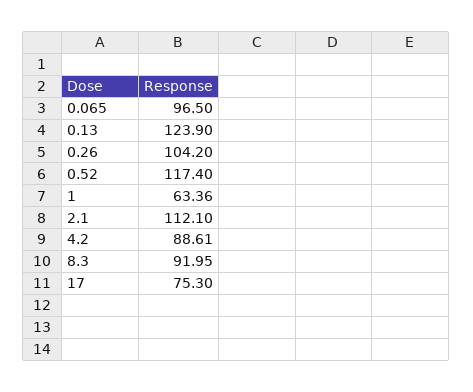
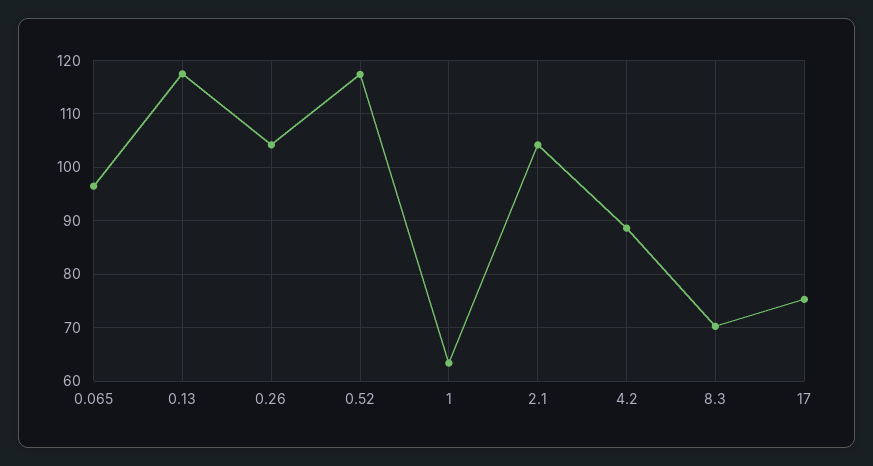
  {
    "0.065": 96.5,
-   "0.13": 123.9,
+   "0.13": 118,
    "0.26": 104.2,
    "0.52": 117.4,
    "1": 63.36,
-   "2.1": 112.1,
+   "2.1": 104,
    "4.2": 88.61,
-   "8.3": 91.95,
+   "8.3": 70,
    "17": 75.3
  }

